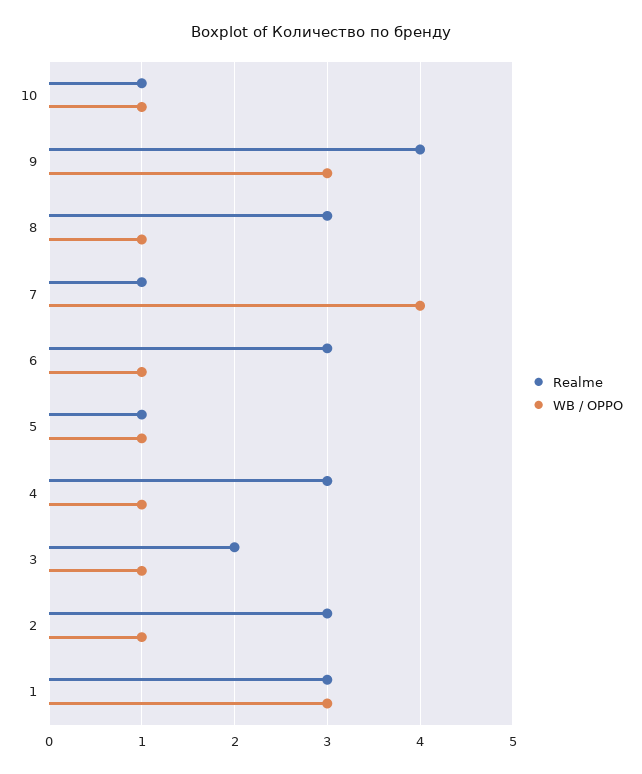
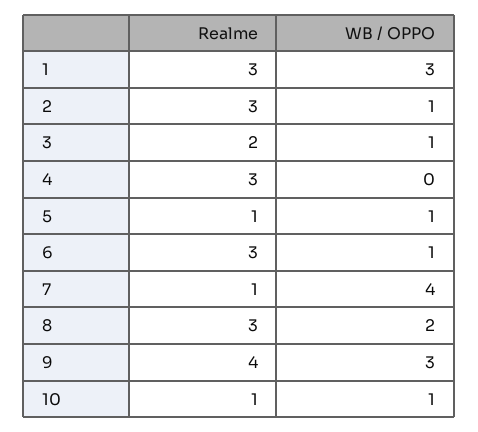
  {
    "Realme": {
      "10": 1,
      "9": 4,
      "8": 3,
      "7": 1,
      "6": 3,
      "5": 1,
      "4": 3,
      "3": 2,
      "2": 3,
      "1": 3
    },
    "WB / OPPO": {
      "10": 1,
      "9": 3,
-     "8": 1,
+     "8": 2,
      "7": 4,
      "6": 1,
      "5": 1,
-     "4": 1,
+     "4": 0,
      "3": 1,
      "2": 1,
      "1": 3
    }
  }

